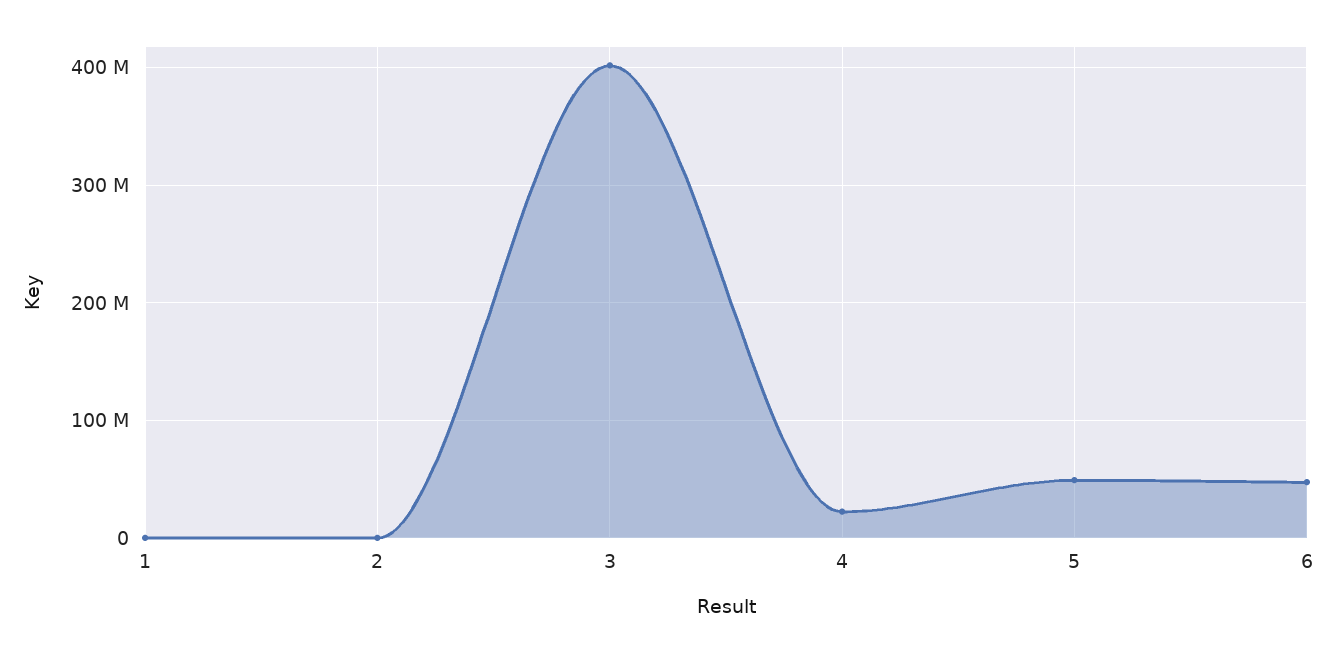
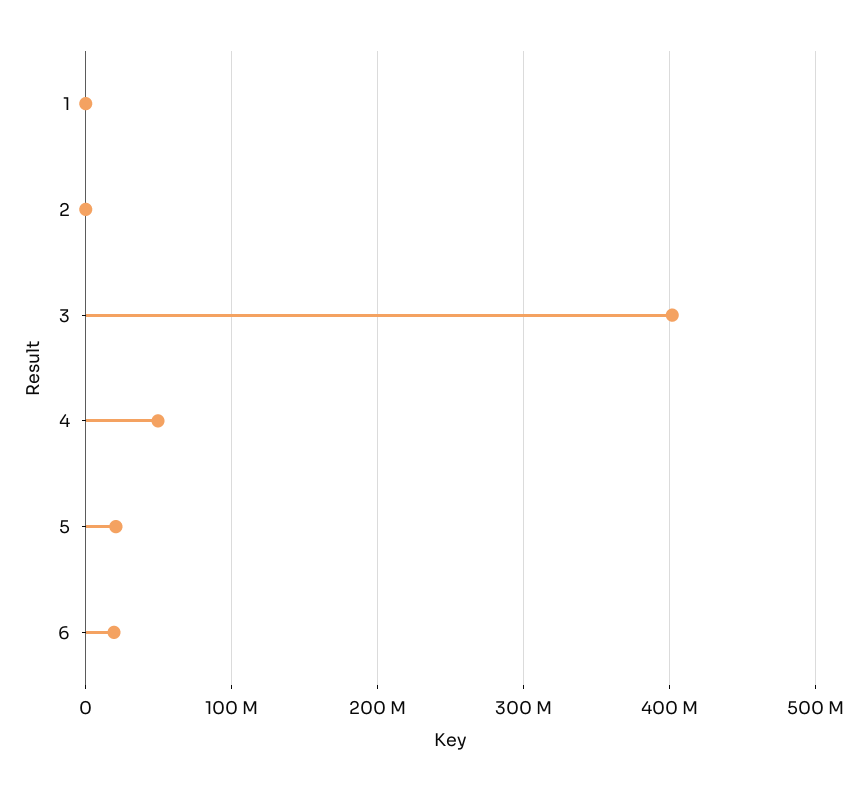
  {
    "1": 0,
    "2": 0,
    "3": 400000000,
-   "4": 20000000,
+   "4": 50000000,
-   "5": 50000000,
+   "5": 20000000,
-   "6": 50000000
+   "6": 20000000
  }

